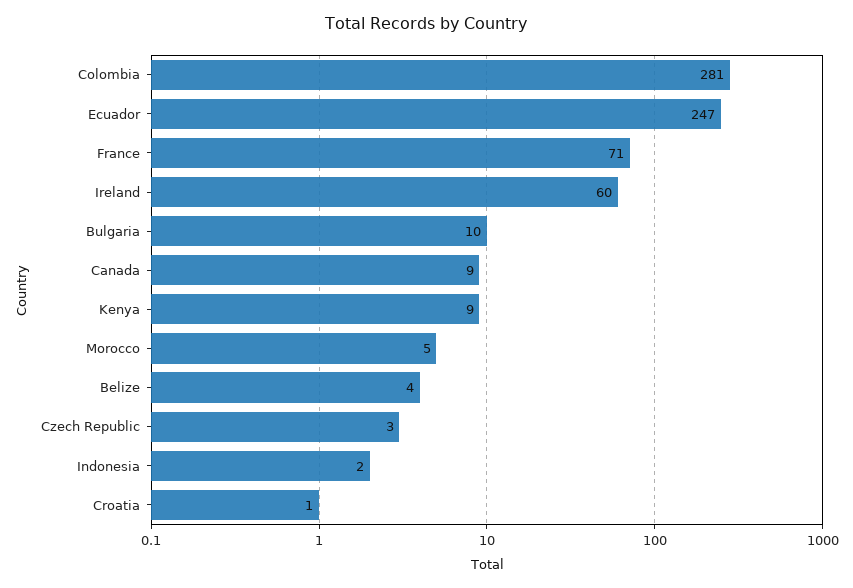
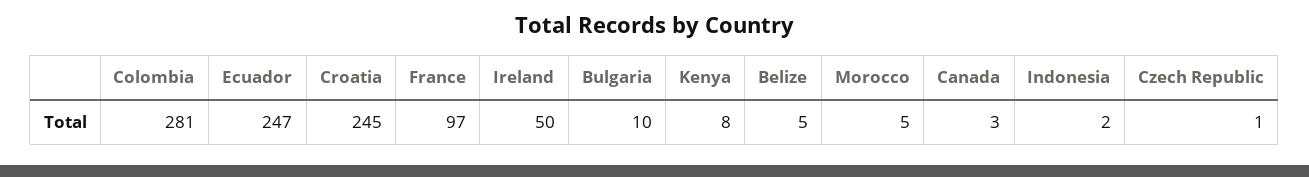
  {
    "Colombia": 281,
    "Ecuador": 247,
-   "France": 71,
+   "France": 97,
-   "Ireland": 60,
+   "Ireland": 50,
    "Bulgaria": 10,
-   "Canada": 9,
+   "Canada": 3,
-   "Kenya": 9,
+   "Kenya": 8,
    "Morocco": 5,
-   "Belize": 4,
+   "Belize": 5,
-   "Czech Republic": 3,
+   "Czech Republic": 1,
    "Indonesia": 2,
-   "Croatia": 1
+   "Croatia": 245
  }

